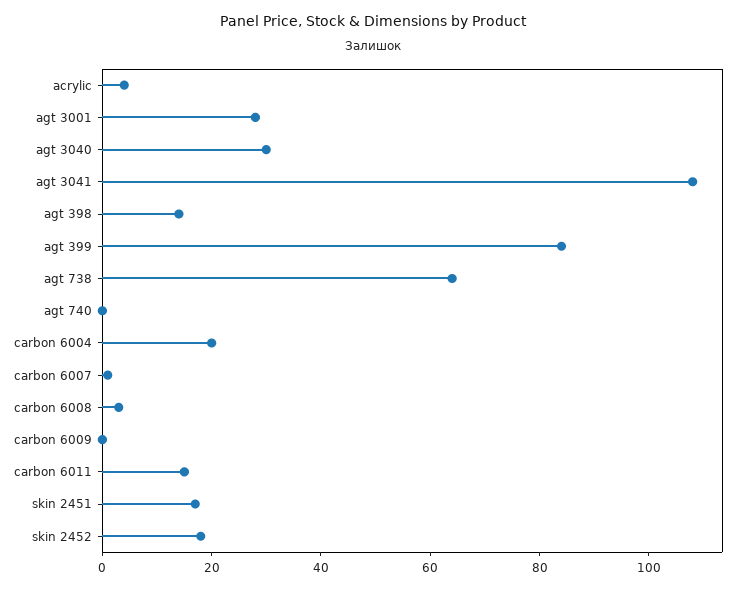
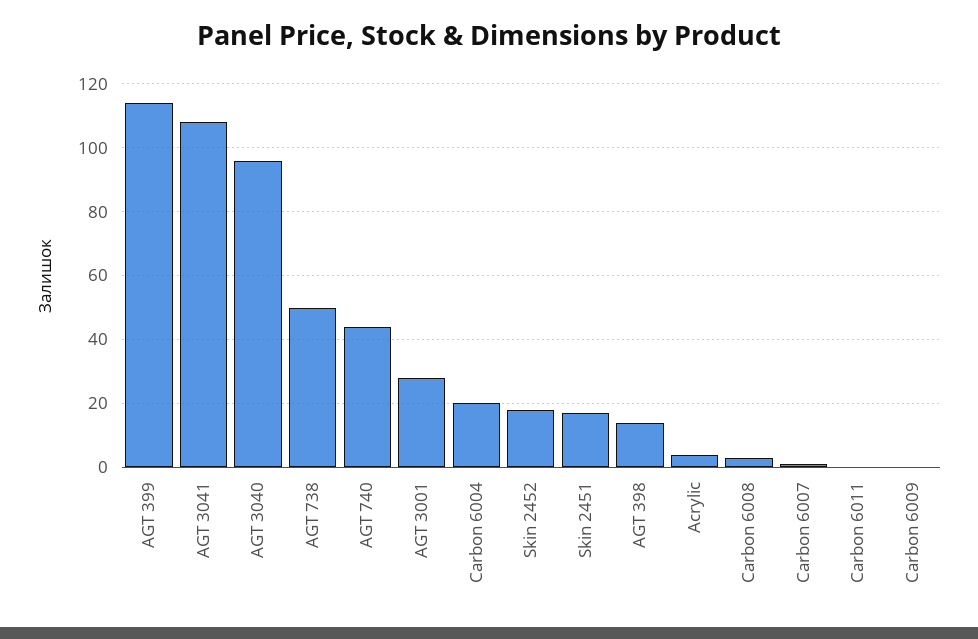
  {
    "acrylic": 5,
    "agt 3001": 30,
-   "agt 3040": 30,
+   "agt 3040": 95,
    "agt 3041": 110,
    "agt 398": 15,
-   "agt 399": 85,
+   "agt 399": 115,
-   "agt 738": 65,
+   "agt 738": 50,
-   "agt 740": 0,
+   "agt 740": 45,
    "carbon 6004": 20,
    "carbon 6007": 0,
    "carbon 6008": 5,
    "carbon 6009": 0,
-   "carbon 6011": 15,
+   "carbon 6011": 0,
    "skin 2451": 15,
    "skin 2452": 20
  }

